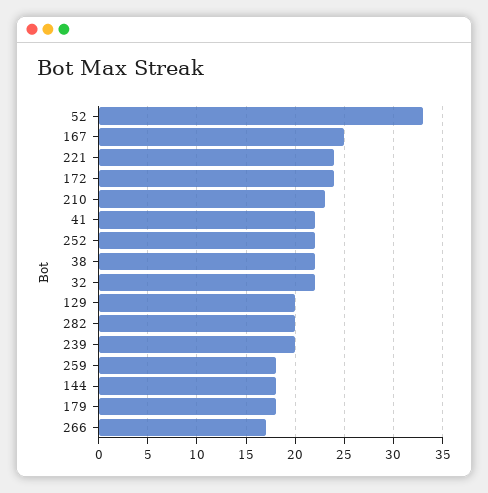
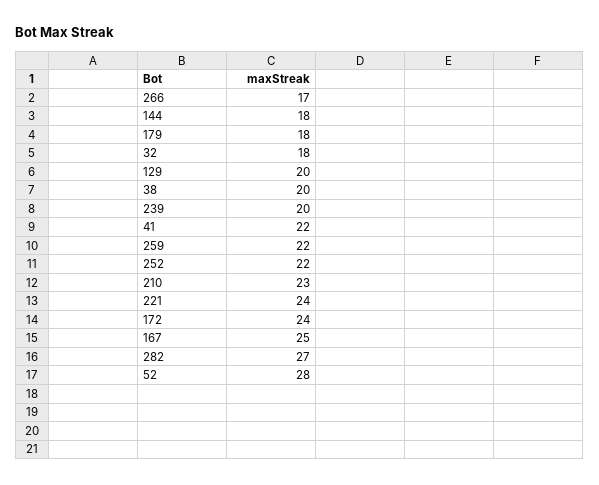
  {
-   "52": 33,
+   "52": 28,
    "167": 25,
    "221": 24,
    "172": 24,
    "210": 23,
    "41": 22,
    "252": 22,
-   "38": 22,
+   "38": 20,
-   "32": 22,
+   "32": 18,
    "129": 20,
-   "282": 20,
+   "282": 27,
    "239": 20,
-   "259": 18,
+   "259": 22,
    "144": 18,
    "179": 18,
    "266": 17
  }

